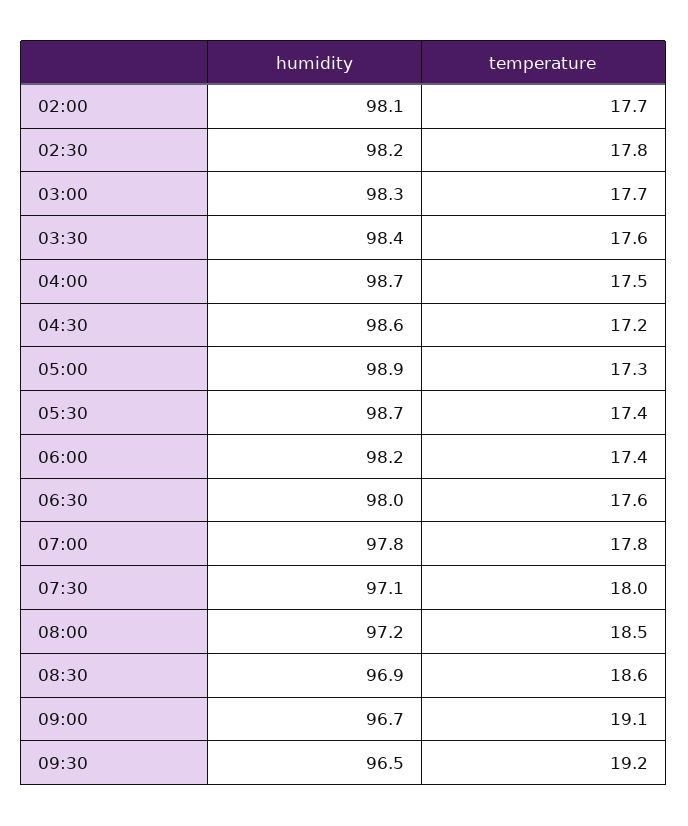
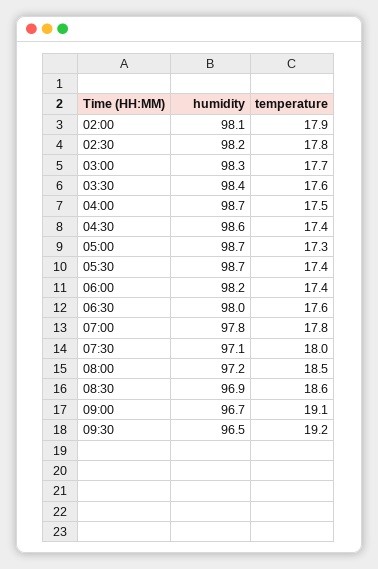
  {
    "humidity": {
      "02:00": 98.1,
      "02:30": 98.2,
      "03:00": 98.3,
      "03:30": 98.4,
      "04:00": 98.7,
      "04:30": 98.6,
-     "05:00": 98.9,
+     "05:00": 98.7,
      "05:30": 98.7,
      "06:00": 98.2,
      "06:30": 98,
      "07:00": 97.8,
      "07:30": 97.1,
      "08:00": 97.2,
      "08:30": 96.9,
      "09:00": 96.7,
      "09:30": 96.5
    },
    "temperature": {
-     "02:00": 17.7,
+     "02:00": 17.9,
      "02:30": 17.8,
      "03:00": 17.7,
      "03:30": 17.6,
      "04:00": 17.5,
-     "04:30": 17.2,
+     "04:30": 17.4,
      "05:00": 17.3,
      "05:30": 17.4,
      "06:00": 17.4,
      "06:30": 17.6,
      "07:00": 17.8,
      "07:30": 18,
      "08:00": 18.5,
      "08:30": 18.6,
      "09:00": 19.1,
      "09:30": 19.2
    }
  }

